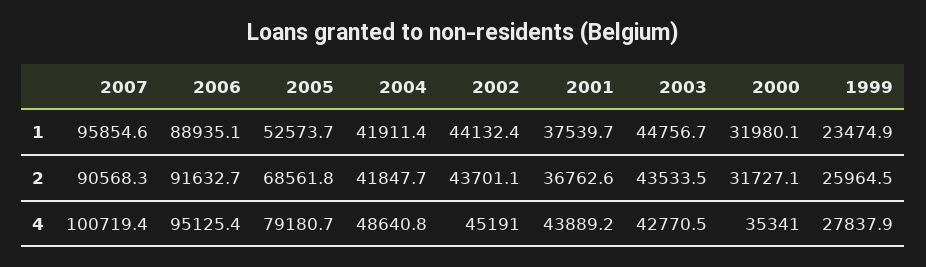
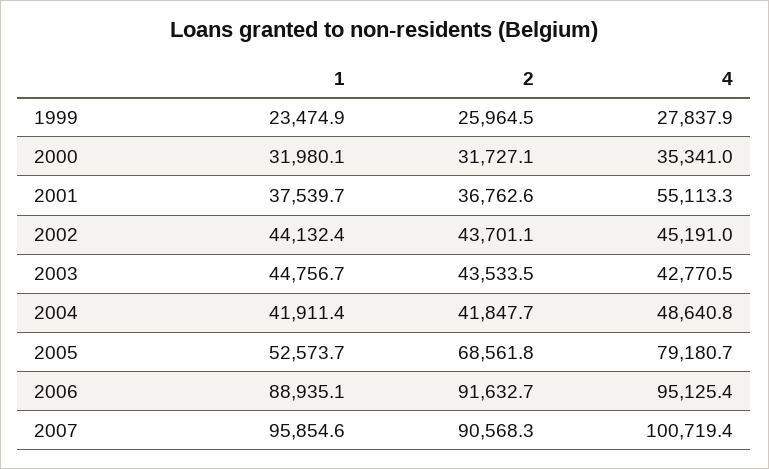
  {
    "2007": {
      "1": 95854.6,
      "2": 90568.3,
      "4": 100719.4
    },
    "2006": {
      "1": 88935.1,
      "2": 91632.7,
      "4": 95125.4
    },
    "2005": {
      "1": 52573.7,
      "2": 68561.8,
      "4": 79180.7
    },
    "2004": {
      "1": 41911.4,
      "2": 41847.7,
      "4": 48640.8
    },
    "2002": {
      "1": 44132.4,
      "2": 43701.1,
      "4": 45191
    },
    "2001": {
      "1": 37539.7,
      "2": 36762.6,
-     "4": 43889.2
+     "4": 55113.3
    },
    "2003": {
      "1": 44756.7,
      "2": 43533.5,
      "4": 42770.5
    },
    "2000": {
      "1": 31980.1,
      "2": 31727.1,
      "4": 35341
    },
    "1999": {
      "1": 23474.9,
      "2": 25964.5,
      "4": 27837.9
    }
  }

